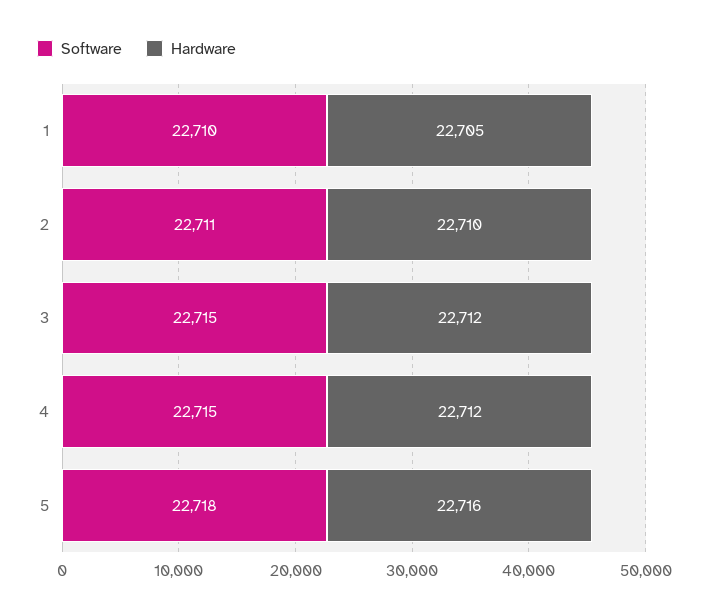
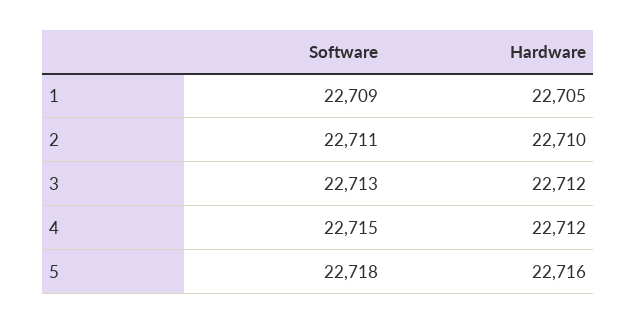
  {
    "Software": {
-     "1": 22710,
+     "1": 22709,
      "2": 22711,
-     "3": 22715,
+     "3": 22713,
      "4": 22715,
      "5": 22718
    },
    "Hardware": {
      "1": 22705,
      "2": 22710,
      "3": 22712,
      "4": 22712,
      "5": 22716
    }
  }

